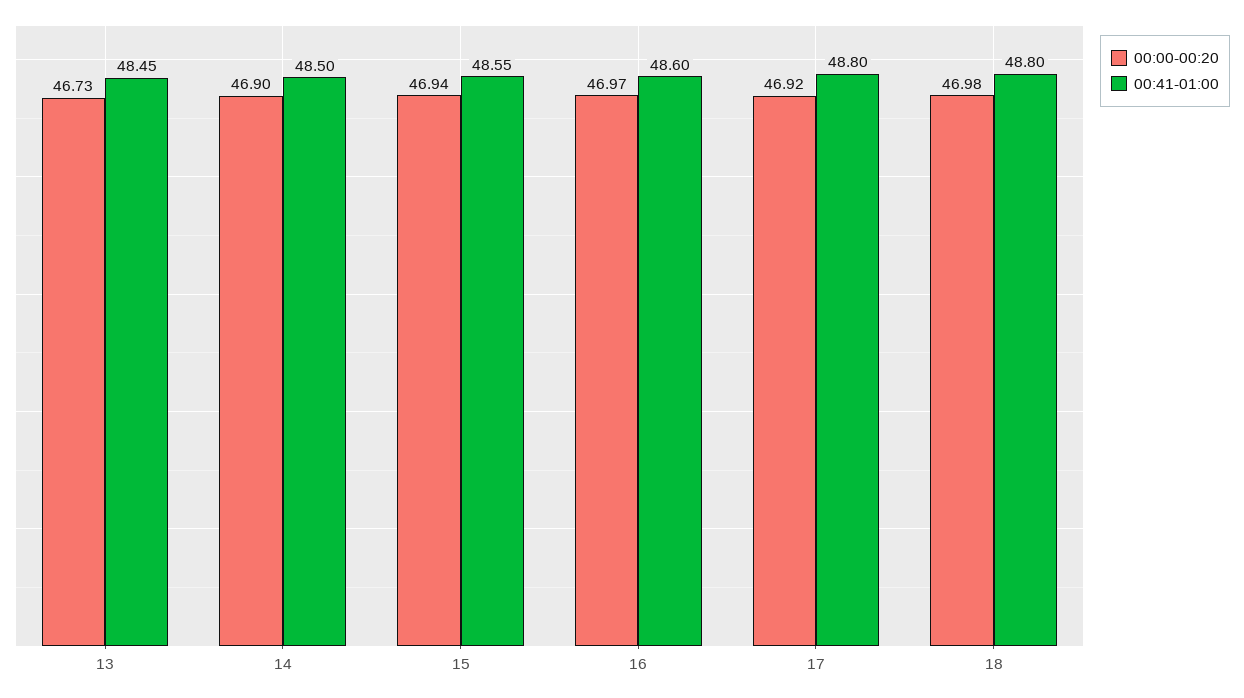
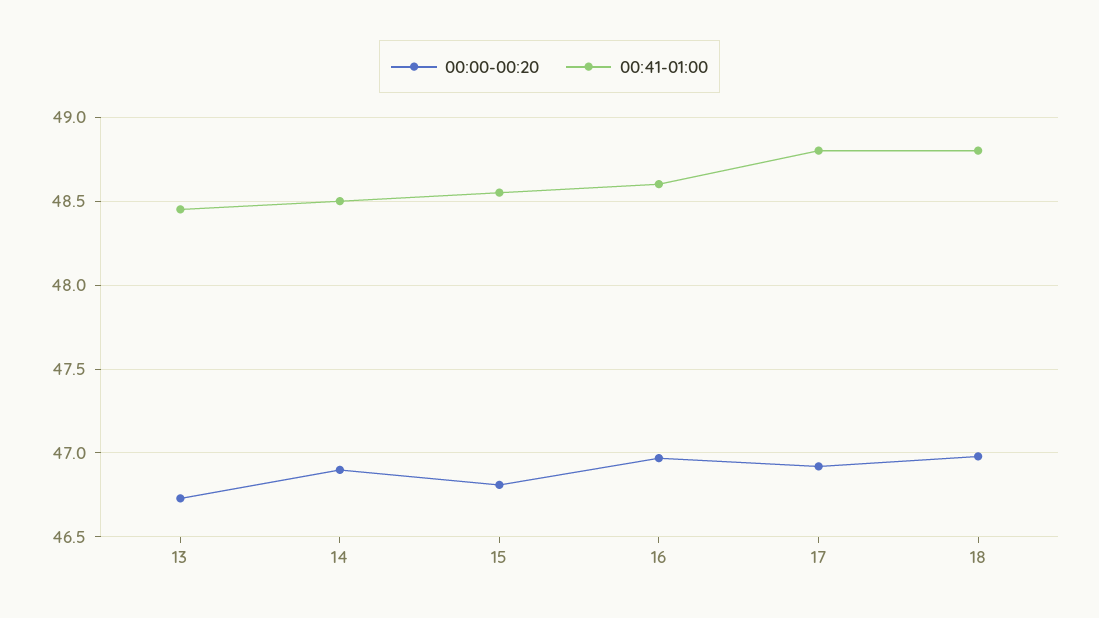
  {
    "00:00-00:20": {
      "13": 46.73,
      "14": 46.9,
-     "15": 46.94,
+     "15": 46.8,
      "16": 46.97,
      "17": 46.92,
      "18": 46.98
    },
    "00:41-01:00": {
      "13": 48.45,
      "14": 48.5,
      "15": 48.55,
      "16": 48.6,
      "17": 48.8,
      "18": 48.8
    }
  }

